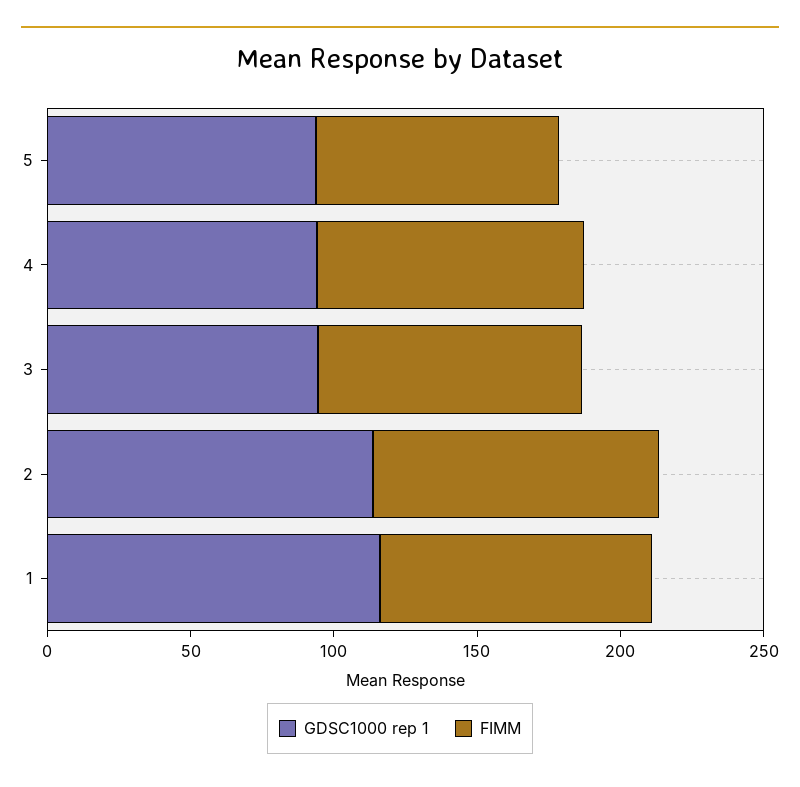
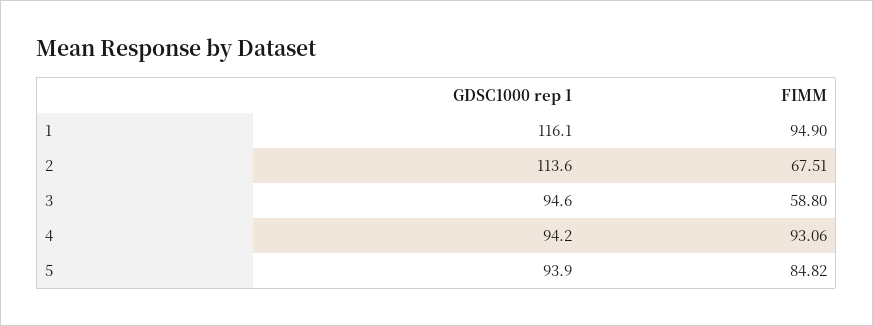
  {
    "GDSC1000 rep 1": {
      "5": 93.9,
      "4": 94.2,
      "3": 94.6,
      "2": 113.6,
      "1": 116.1
    },
    "FIMM": {
      "5": 84.82,
      "4": 93.06,
-     "3": 90,
+     "3": 58.8,
-     "2": 100,
+     "2": 67.51,
      "1": 94.9
    }
  }

